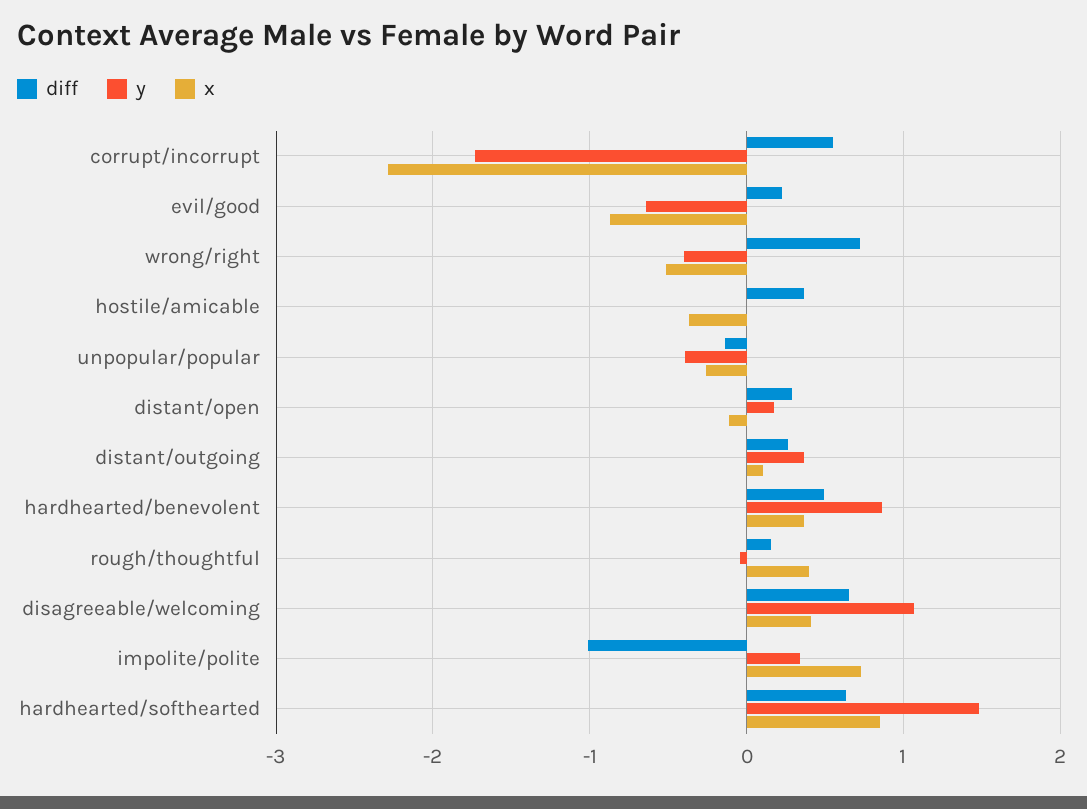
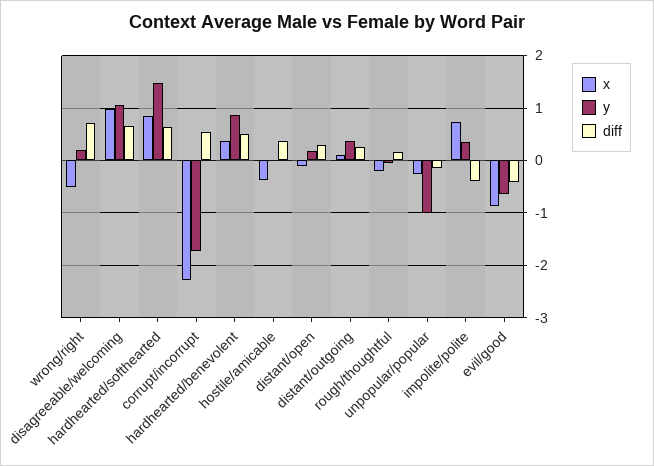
  {
    "diff": {
      "corrupt/incorrupt": 0.6,
-     "evil/good": 0.2,
+     "evil/good": -0.4,
      "wrong/right": 0.7,
      "hostile/amicable": 0.4,
      "unpopular/popular": -0.1,
      "distant/open": 0.3,
      "distant/outgoing": 0.3,
      "hardhearted/benevolent": 0.5,
      "rough/thoughtful": 0.2,
      "disagreeable/welcoming": 0.7,
-     "impolite/polite": -1,
+     "impolite/polite": -0.4,
      "hardhearted/softhearted": 0.6
    },
    "y": {
      "corrupt/incorrupt": -1.7,
      "evil/good": -0.6,
-     "wrong/right": -0.4,
+     "wrong/right": 0.2,
      "hostile/amicable": 0,
-     "unpopular/popular": -0.4,
+     "unpopular/popular": -1,
      "distant/open": 0.2,
      "distant/outgoing": 0.4,
      "hardhearted/benevolent": 0.9,
      "rough/thoughtful": 0,
      "disagreeable/welcoming": 1.1,
      "impolite/polite": 0.3,
      "hardhearted/softhearted": 1.5
    },
    "x": {
      "corrupt/incorrupt": -2.3,
      "evil/good": -0.9,
      "wrong/right": -0.5,
      "hostile/amicable": -0.4,
      "unpopular/popular": -0.3,
      "distant/open": -0.1,
      "distant/outgoing": 0.1,
      "hardhearted/benevolent": 0.4,
-     "rough/thoughtful": 0.4,
+     "rough/thoughtful": -0.2,
-     "disagreeable/welcoming": 0.4,
+     "disagreeable/welcoming": 1,
      "impolite/polite": 0.7,
      "hardhearted/softhearted": 0.9
    }
  }

